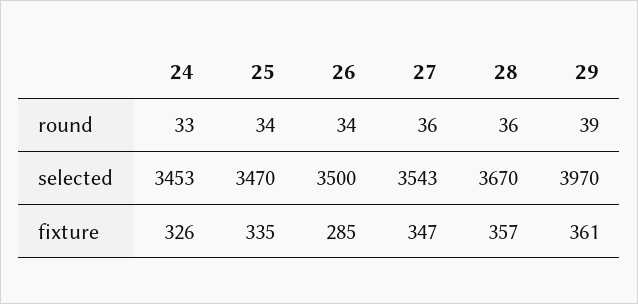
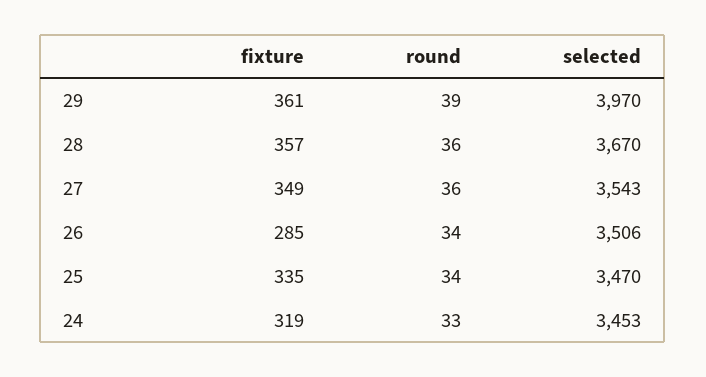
  {
    "24": {
      "round": 33,
      "selected": 3453,
-     "fixture": 326
+     "fixture": 319
    },
    "25": {
      "round": 34,
      "selected": 3470,
      "fixture": 335
    },
    "26": {
      "round": 34,
-     "selected": 3500,
+     "selected": 3506,
      "fixture": 285
    },
    "27": {
      "round": 36,
      "selected": 3543,
-     "fixture": 347
+     "fixture": 349
    },
    "28": {
      "round": 36,
      "selected": 3670,
      "fixture": 357
    },
    "29": {
      "round": 39,
      "selected": 3970,
      "fixture": 361
    }
  }

